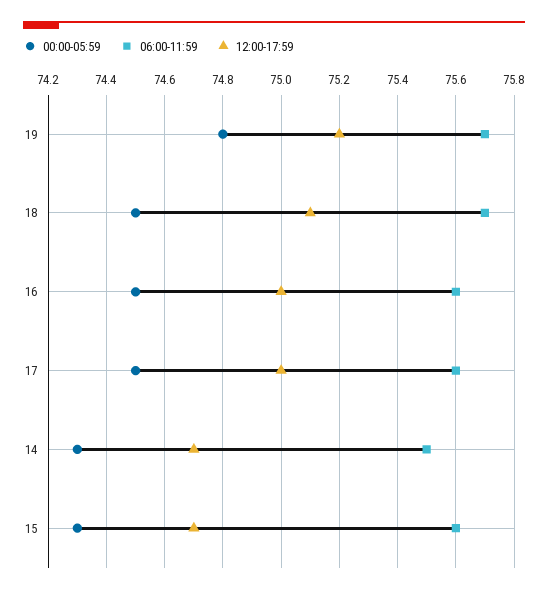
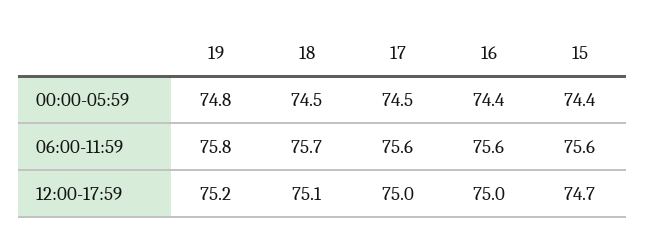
  {
    "00:00-05:59": {
      "19": 74.8,
      "18": 74.5,
-     "16": 74.5,
+     "16": 74.4,
      "17": 74.5,
-     "14": 74.3,
-     "15": 74.3
+     "15": 74.4
    },
    "06:00-11:59": {
-     "19": 75.7,
+     "19": 75.8,
      "18": 75.7,
      "16": 75.6,
      "17": 75.6,
-     "14": 75.5,
      "15": 75.6
    },
    "12:00-17:59": {
      "19": 75.2,
      "18": 75.1,
      "16": 75,
      "17": 75,
-     "14": 74.7,
      "15": 74.7
    }
  }

